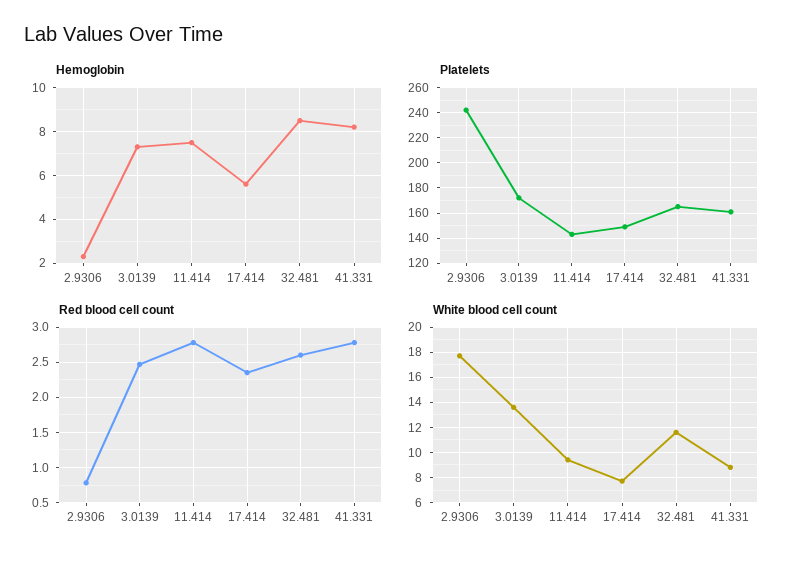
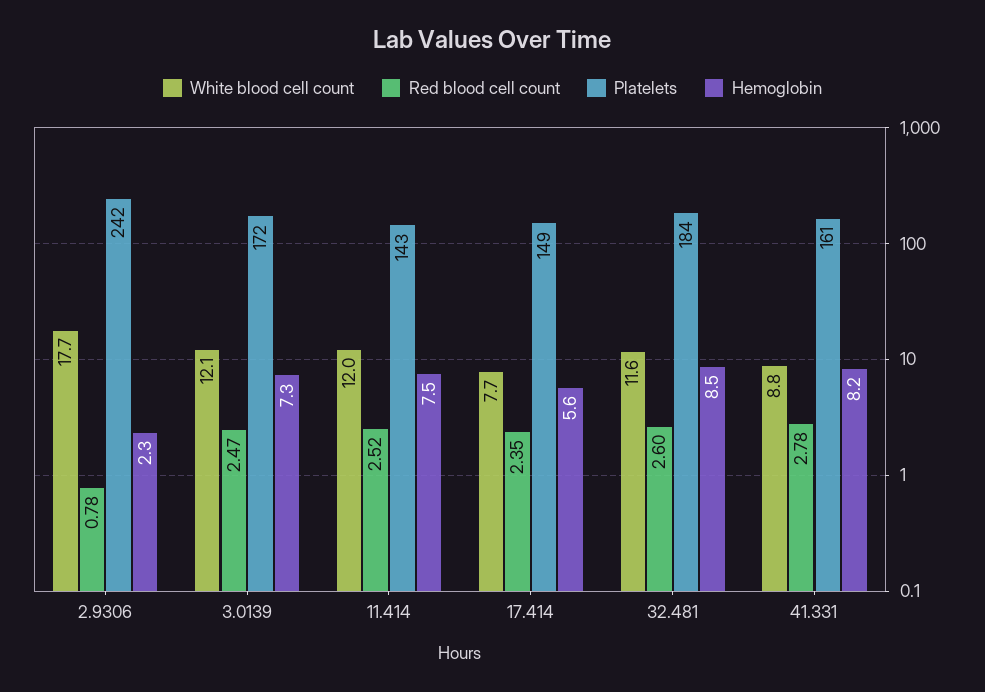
  {
    "Hemoglobin": {
      "2.9306": 2.3,
      "3.0139": 7.3,
      "11.414": 7.5,
      "17.414": 5.6,
      "32.481": 8.5,
      "41.331": 8.2
    },
    "Platelets": {
      "2.9306": 242,
      "3.0139": 172,
      "11.414": 143,
      "17.414": 149,
-     "32.481": 165,
+     "32.481": 184,
      "41.331": 161
    },
    "Red blood cell count": {
      "2.9306": 0.78,
      "3.0139": 2.47,
-     "11.414": 2.8,
+     "11.414": 2.52,
      "17.414": 2.35,
      "32.481": 2.6,
      "41.331": 2.78
    },
    "White blood cell count": {
      "2.9306": 17.7,
-     "3.0139": 13.5,
+     "3.0139": 12.1,
-     "11.414": 9.5,
+     "11.414": 12,
      "17.414": 7.7,
      "32.481": 11.6,
      "41.331": 8.8
    }
  }

